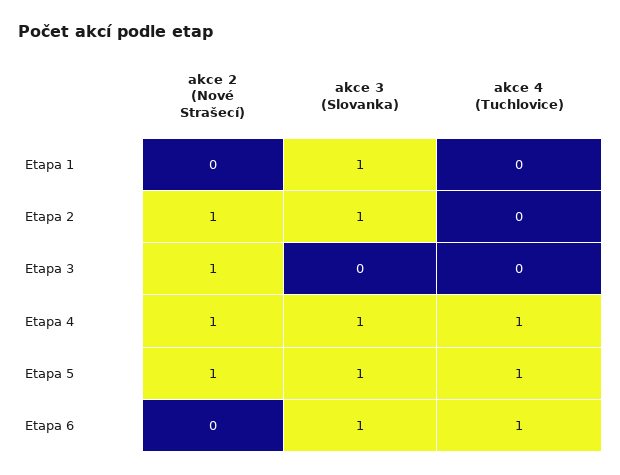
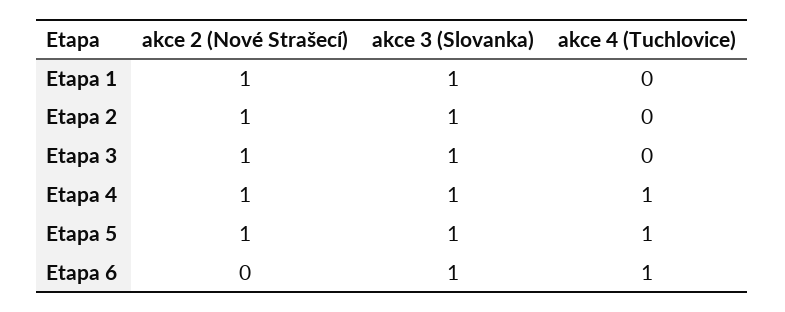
  {
    "akce 2 (Nové Strašecí)": {
-     "Etapa 1": 0,
+     "Etapa 1": 1,
      "Etapa 2": 1,
      "Etapa 3": 1,
      "Etapa 4": 1,
      "Etapa 5": 1,
      "Etapa 6": 0
    },
    "akce 3 (Slovanka)": {
      "Etapa 1": 1,
      "Etapa 2": 1,
-     "Etapa 3": 0,
+     "Etapa 3": 1,
      "Etapa 4": 1,
      "Etapa 5": 1,
      "Etapa 6": 1
    },
    "akce 4 (Tuchlovice)": {
      "Etapa 1": 0,
      "Etapa 2": 0,
      "Etapa 3": 0,
      "Etapa 4": 1,
      "Etapa 5": 1,
      "Etapa 6": 1
    }
  }

